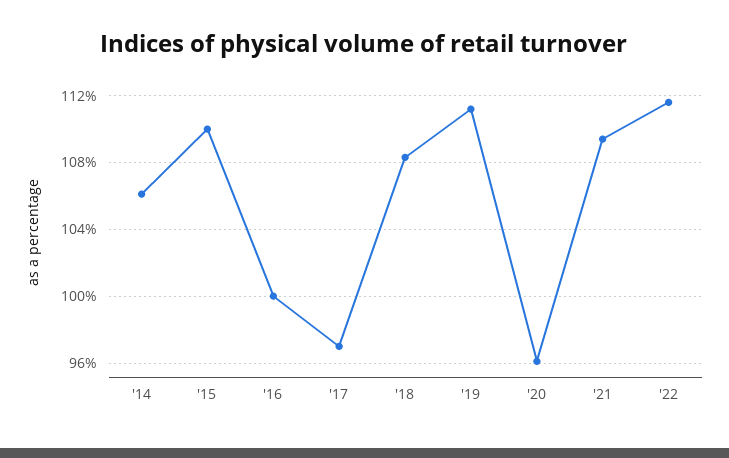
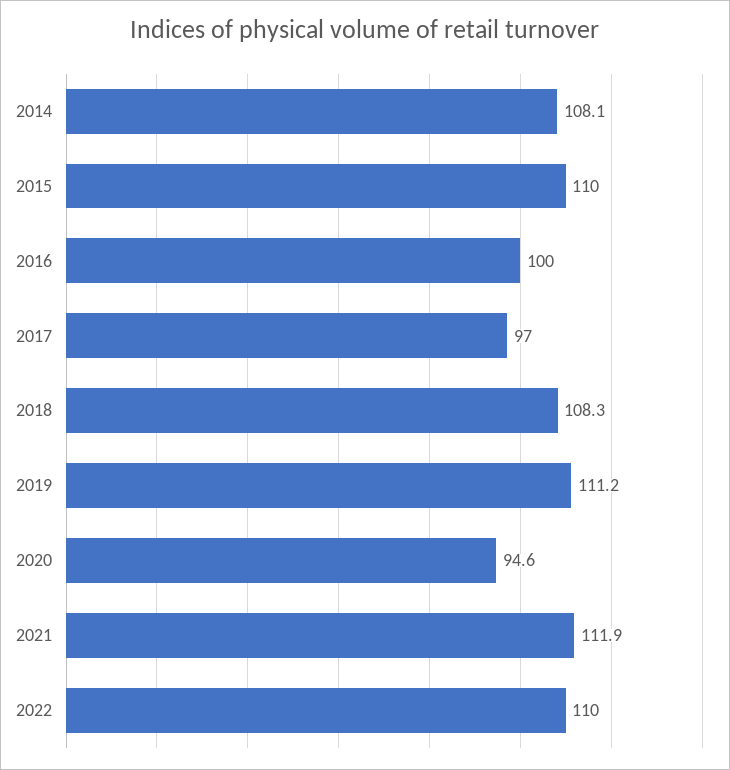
  {
-   "'14": 106,
+   "'14": 108.1,
    "'15": 110,
    "'16": 100,
    "'17": 97,
    "'18": 108.3,
    "'19": 111.2,
-   "'20": 96,
+   "'20": 94.6,
-   "'21": 109.5,
+   "'21": 111.9,
-   "'22": 111.5
+   "'22": 110
  }

